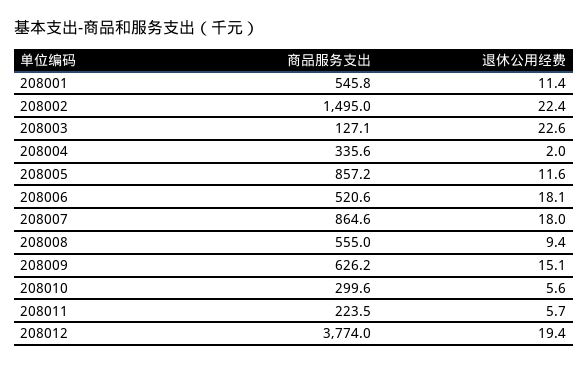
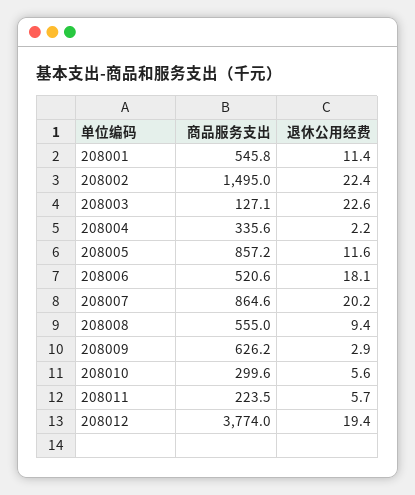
  {
    "商品服务支出": {
      "208001": 545.8,
      "208002": 1495,
      "208003": 127.1,
      "208004": 335.6,
      "208005": 857.2,
      "208006": 520.6,
      "208007": 864.6,
      "208008": 555,
      "208009": 626.2,
      "208010": 299.6,
      "208011": 223.5,
      "208012": 3774
    },
    "退休公用经费": {
      "208001": 11.4,
      "208002": 22.4,
      "208003": 22.6,
-     "208004": 2,
+     "208004": 2.2,
      "208005": 11.6,
      "208006": 18.1,
-     "208007": 18,
+     "208007": 20.2,
      "208008": 9.4,
-     "208009": 15.1,
+     "208009": 2.9,
      "208010": 5.6,
      "208011": 5.7,
      "208012": 19.4
    }
  }

